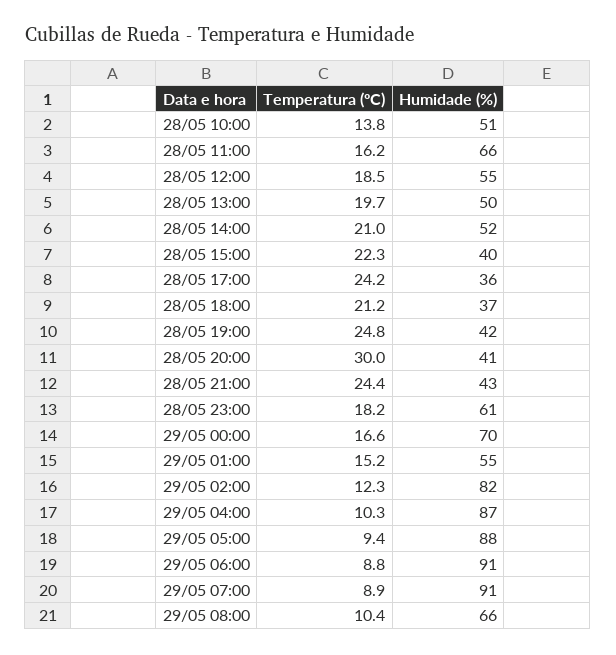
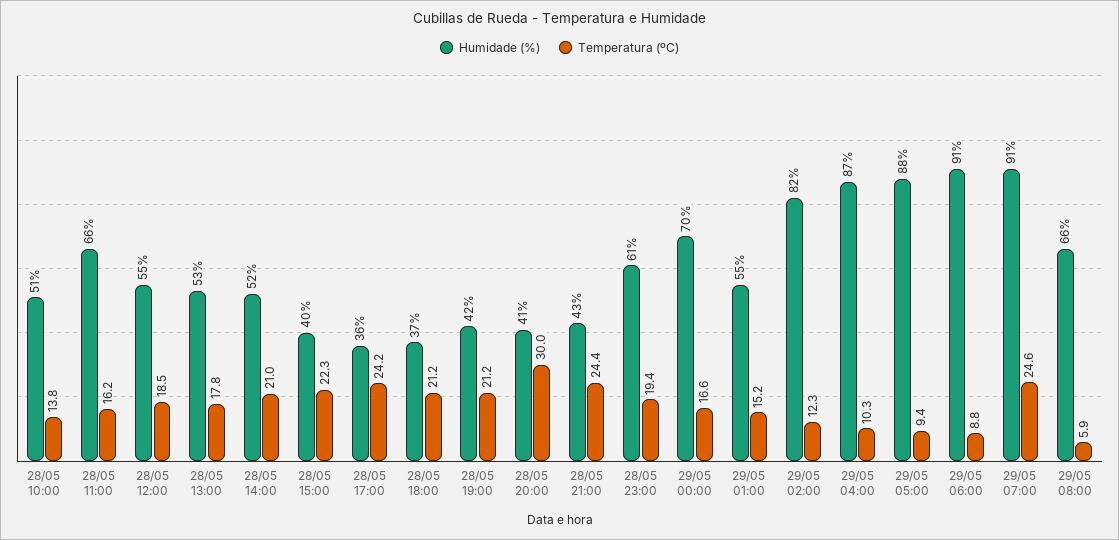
  {
    "Temperatura (ºC)": {
      "28/05 10:00": 13.8,
      "28/05 11:00": 16.2,
      "28/05 12:00": 18.5,
-     "28/05 13:00": 19.7,
+     "28/05 13:00": 17.8,
      "28/05 14:00": 21,
      "28/05 15:00": 22.3,
      "28/05 17:00": 24.2,
      "28/05 18:00": 21.2,
-     "28/05 19:00": 24.8,
+     "28/05 19:00": 21.2,
      "28/05 20:00": 30,
      "28/05 21:00": 24.4,
-     "28/05 23:00": 18.2,
+     "28/05 23:00": 19.4,
      "29/05 00:00": 16.6,
      "29/05 01:00": 15.2,
      "29/05 02:00": 12.3,
      "29/05 04:00": 10.3,
      "29/05 05:00": 9.4,
      "29/05 06:00": 8.8,
-     "29/05 07:00": 8.9,
+     "29/05 07:00": 24.6,
-     "29/05 08:00": 10.4
+     "29/05 08:00": 5.9
    },
    "Humidade (%)": {
      "28/05 10:00": 51,
      "28/05 11:00": 66,
      "28/05 12:00": 55,
-     "28/05 13:00": 50,
+     "28/05 13:00": 53,
      "28/05 14:00": 52,
      "28/05 15:00": 40,
      "28/05 17:00": 36,
      "28/05 18:00": 37,
      "28/05 19:00": 42,
      "28/05 20:00": 41,
      "28/05 21:00": 43,
      "28/05 23:00": 61,
      "29/05 00:00": 70,
      "29/05 01:00": 55,
      "29/05 02:00": 82,
      "29/05 04:00": 87,
      "29/05 05:00": 88,
      "29/05 06:00": 91,
      "29/05 07:00": 91,
      "29/05 08:00": 66
    }
  }

